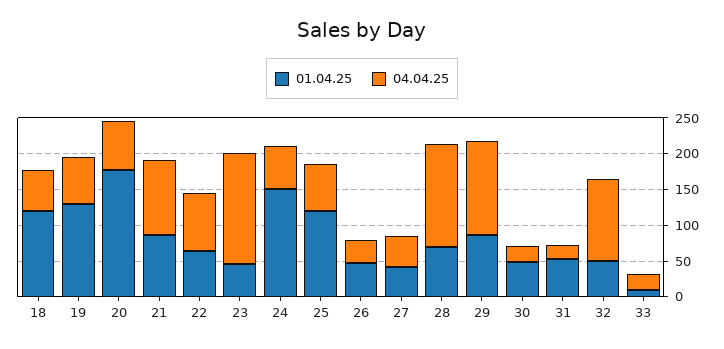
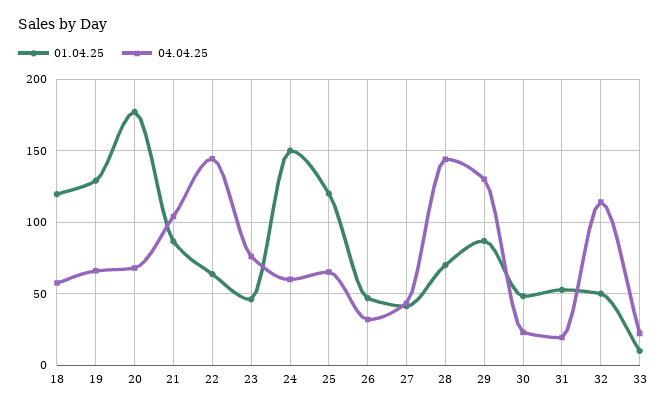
  {
    "01.04.25": {
      "18": 120,
      "19": 130,
      "20": 175,
      "21": 85,
      "22": 65,
      "23": 45,
      "24": 150,
      "25": 120,
      "26": 45,
      "27": 40,
      "28": 70,
      "29": 85,
      "30": 50,
      "31": 55,
      "32": 50,
      "33": 10
    },
    "04.04.25": {
      "18": 60,
      "19": 65,
      "20": 70,
      "21": 105,
-     "22": 75,
+     "22": 145,
-     "23": 150,
+     "23": 75,
      "24": 60,
      "25": 65,
      "26": 30,
      "27": 45,
      "28": 145,
      "29": 130,
      "30": 25,
      "31": 20,
      "32": 115,
      "33": 20
    }
  }

